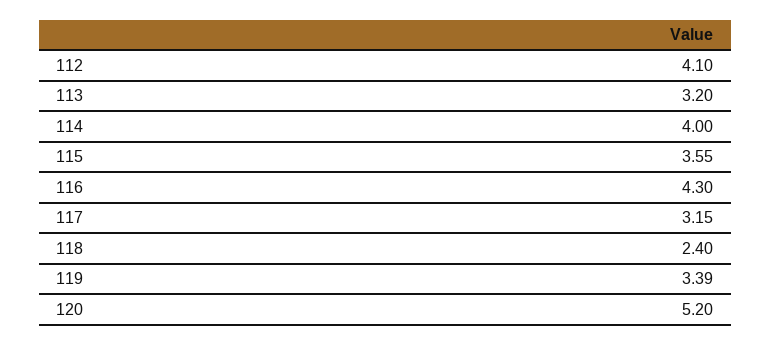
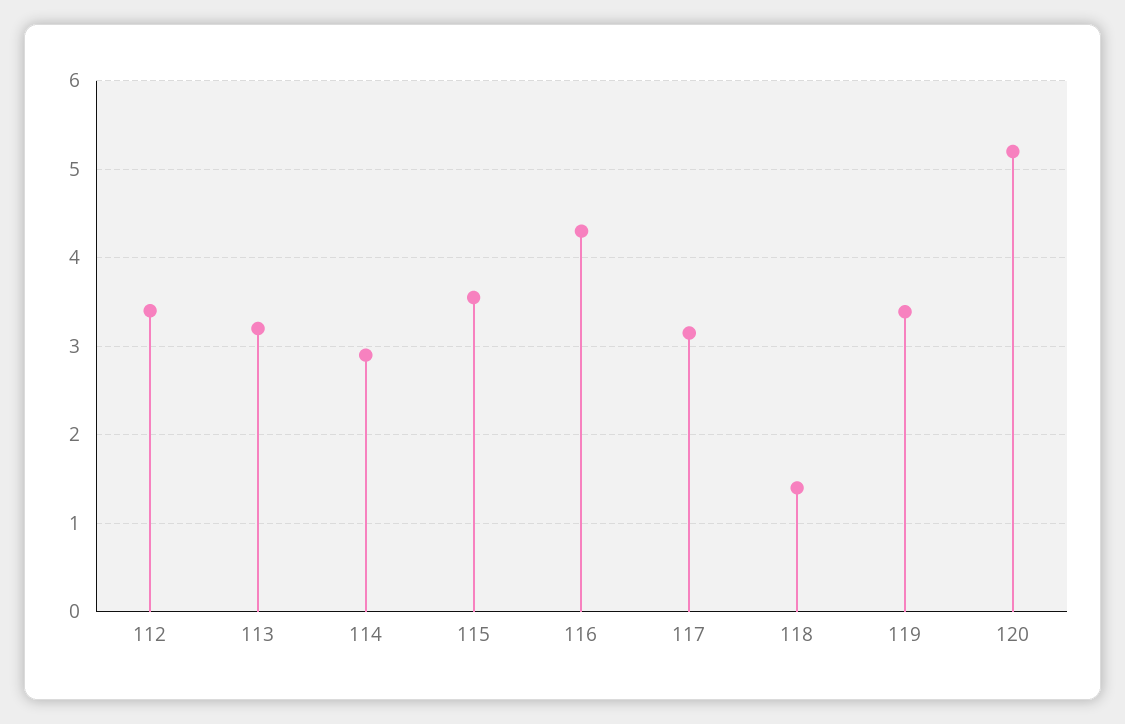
  {
-   "112": 4.1,
+   "112": 3.4,
    "113": 3.2,
-   "114": 4,
+   "114": 2.9,
    "115": 3.55,
    "116": 4.3,
    "117": 3.15,
-   "118": 2.4,
+   "118": 1.4,
    "119": 3.39,
    "120": 5.2
  }

